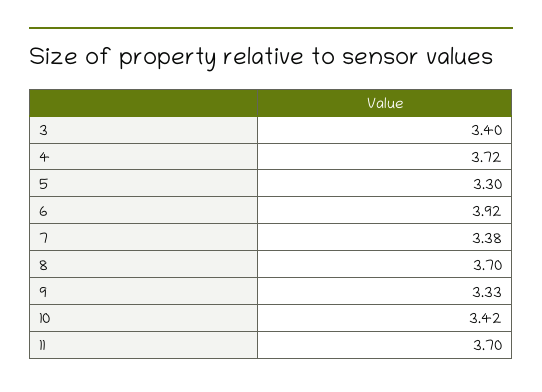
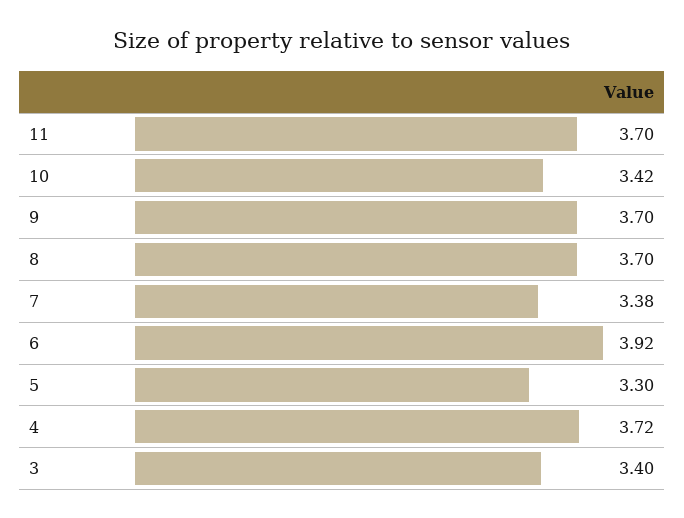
  {
    "3": 3.4,
    "4": 3.72,
    "5": 3.3,
    "6": 3.92,
    "7": 3.38,
    "8": 3.7,
-   "9": 3.33,
+   "9": 3.7,
    "10": 3.42,
    "11": 3.7
  }

